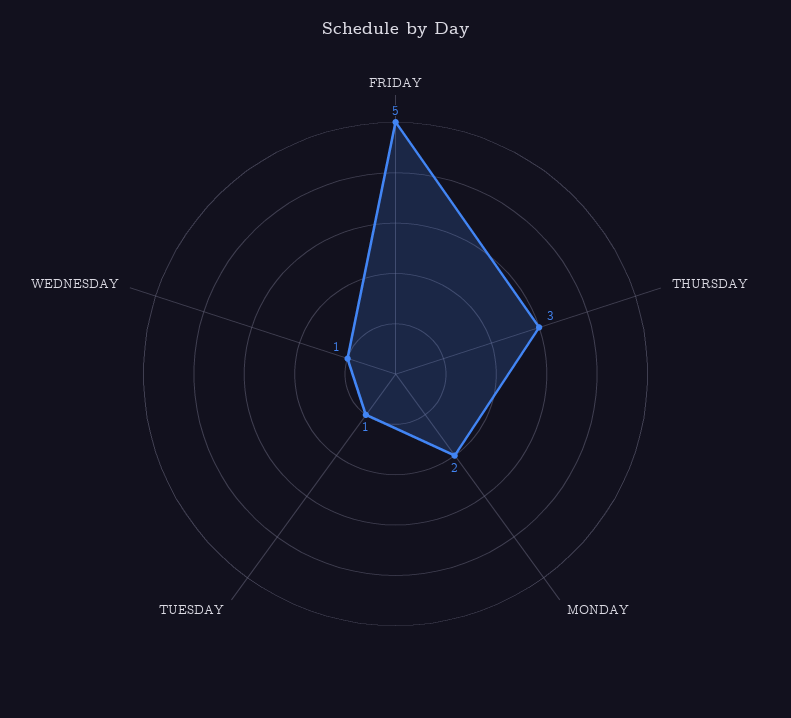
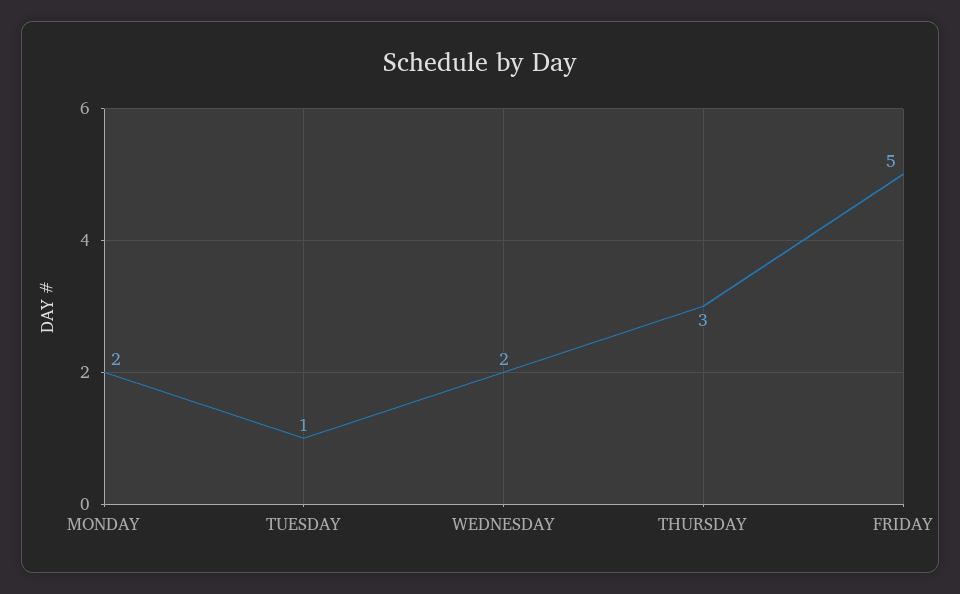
  {
    "FRIDAY": 5,
    "THURSDAY": 3,
    "MONDAY": 2,
    "TUESDAY": 1,
-   "WEDNESDAY": 1
+   "WEDNESDAY": 2
  }

